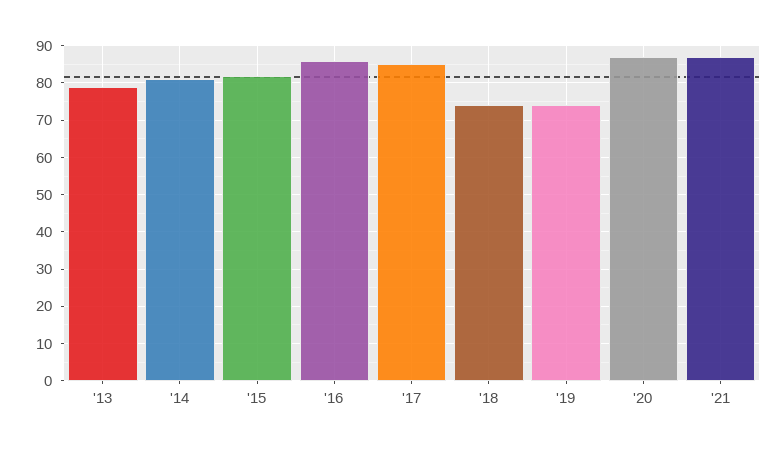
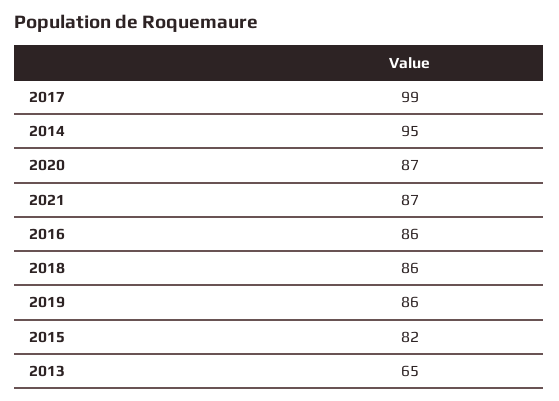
  {
-   "'13": 80,
+   "'13": 65,
-   "'14": 80,
+   "'14": 95,
    "'15": 82,
    "'16": 86,
-   "'17": 85,
+   "'17": 99,
-   "'18": 75,
+   "'18": 86,
-   "'19": 75,
+   "'19": 86,
    "'20": 87,
    "'21": 87
  }

